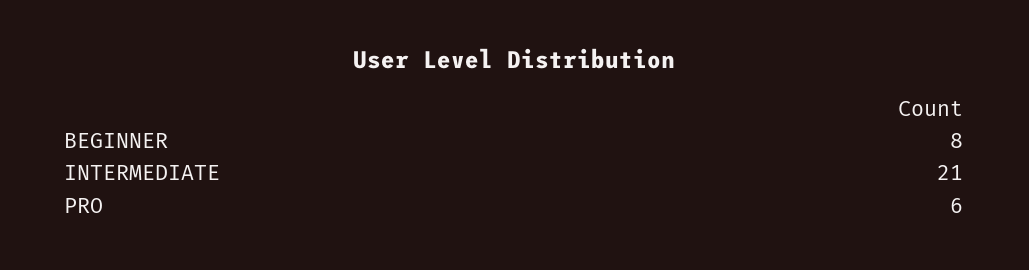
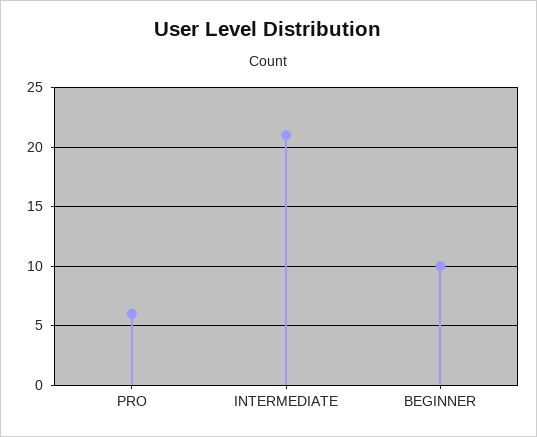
  {
-   "BEGINNER": 8,
+   "BEGINNER": 10,
    "INTERMEDIATE": 21,
    "PRO": 6
  }

